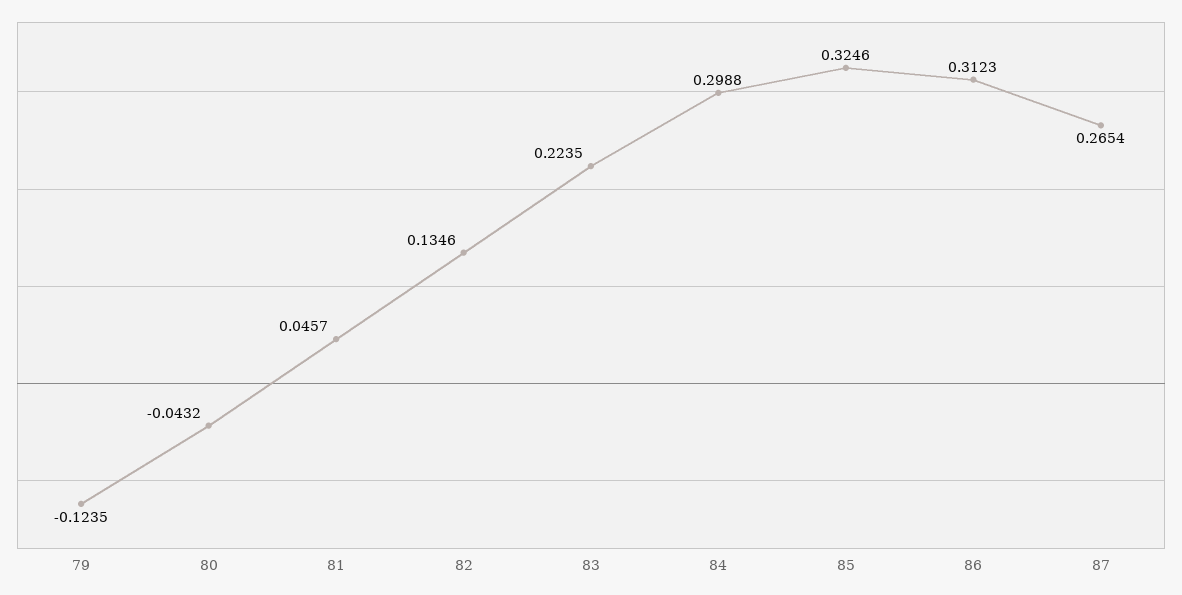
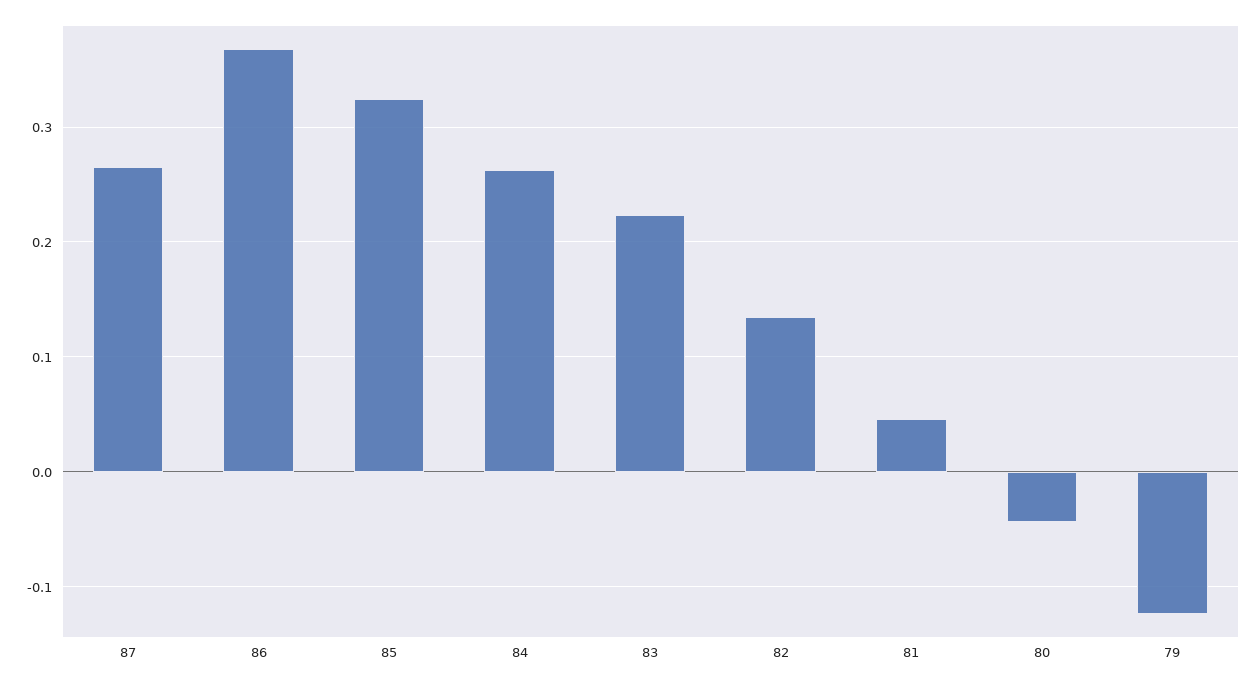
  {
    "79": -0.1235,
    "80": -0.0432,
    "81": 0.0457,
    "82": 0.1346,
    "83": 0.2235,
-   "84": 0.2988,
+   "84": 0.26,
    "85": 0.3246,
-   "86": 0.3123,
+   "86": 0.37,
    "87": 0.2654
  }

